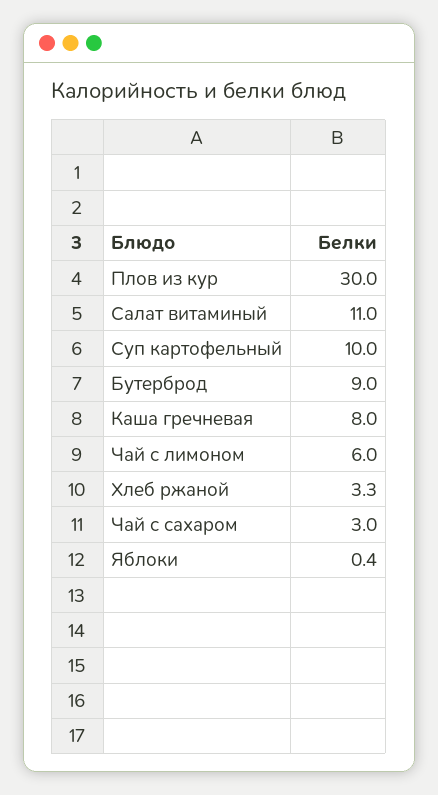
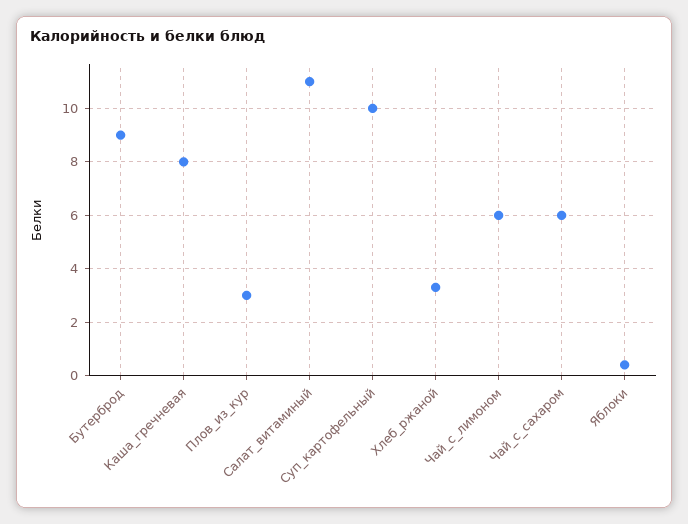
  {
-   "Плов из кур": 30,
+   "Плов из кур": 3,
    "Салат витаминый": 11,
    "Суп картофельный": 10,
    "Бутерброд": 9,
    "Каша гречневая": 8,
    "Чай с лимоном": 6,
    "Хлеб ржаной": 3.3,
-   "Чай с сахаром": 3,
+   "Чай с сахаром": 6,
    "Яблоки": 0.4
  }

